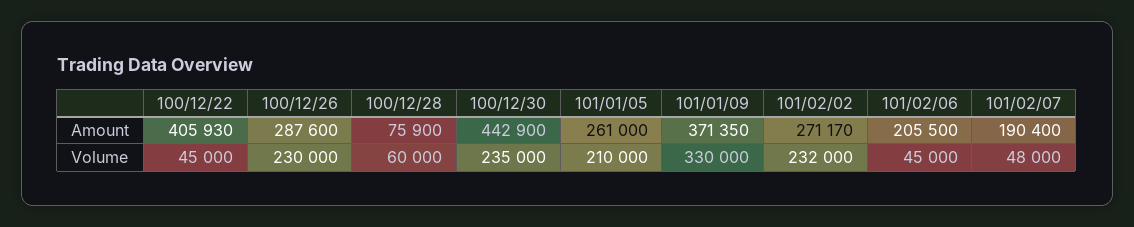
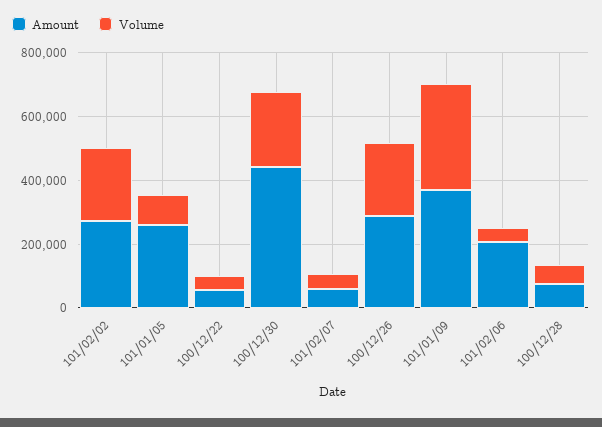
  {
    "Amount": {
-     "100/12/22": 405930,
+     "100/12/22": 50000,
      "100/12/26": 287600,
      "100/12/28": 75900,
      "100/12/30": 442900,
      "101/01/05": 261000,
      "101/01/09": 371350,
      "101/02/02": 271170,
      "101/02/06": 205500,
-     "101/02/07": 190400
+     "101/02/07": 50000
    },
    "Volume": {
      "100/12/22": 45000,
      "100/12/26": 230000,
      "100/12/28": 60000,
      "100/12/30": 235000,
-     "101/01/05": 210000,
+     "101/01/05": 100000,
      "101/01/09": 330000,
      "101/02/02": 232000,
      "101/02/06": 45000,
      "101/02/07": 48000
    }
  }

